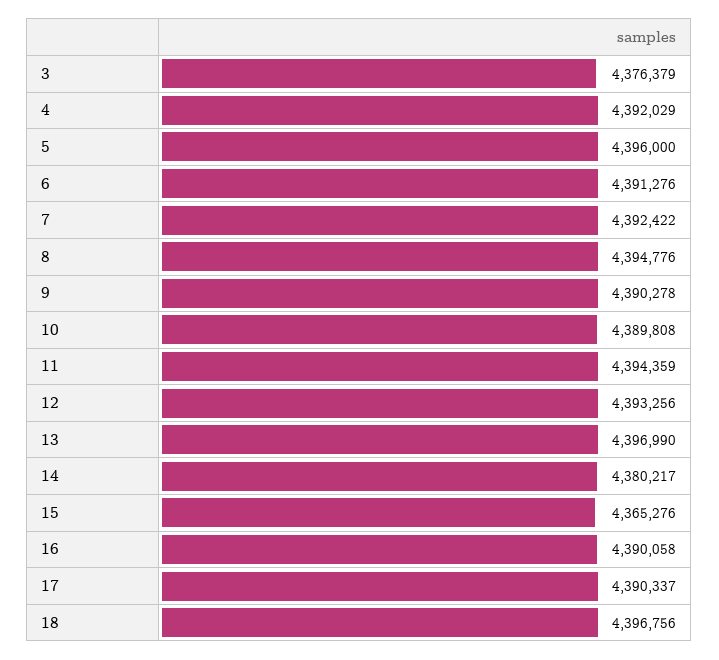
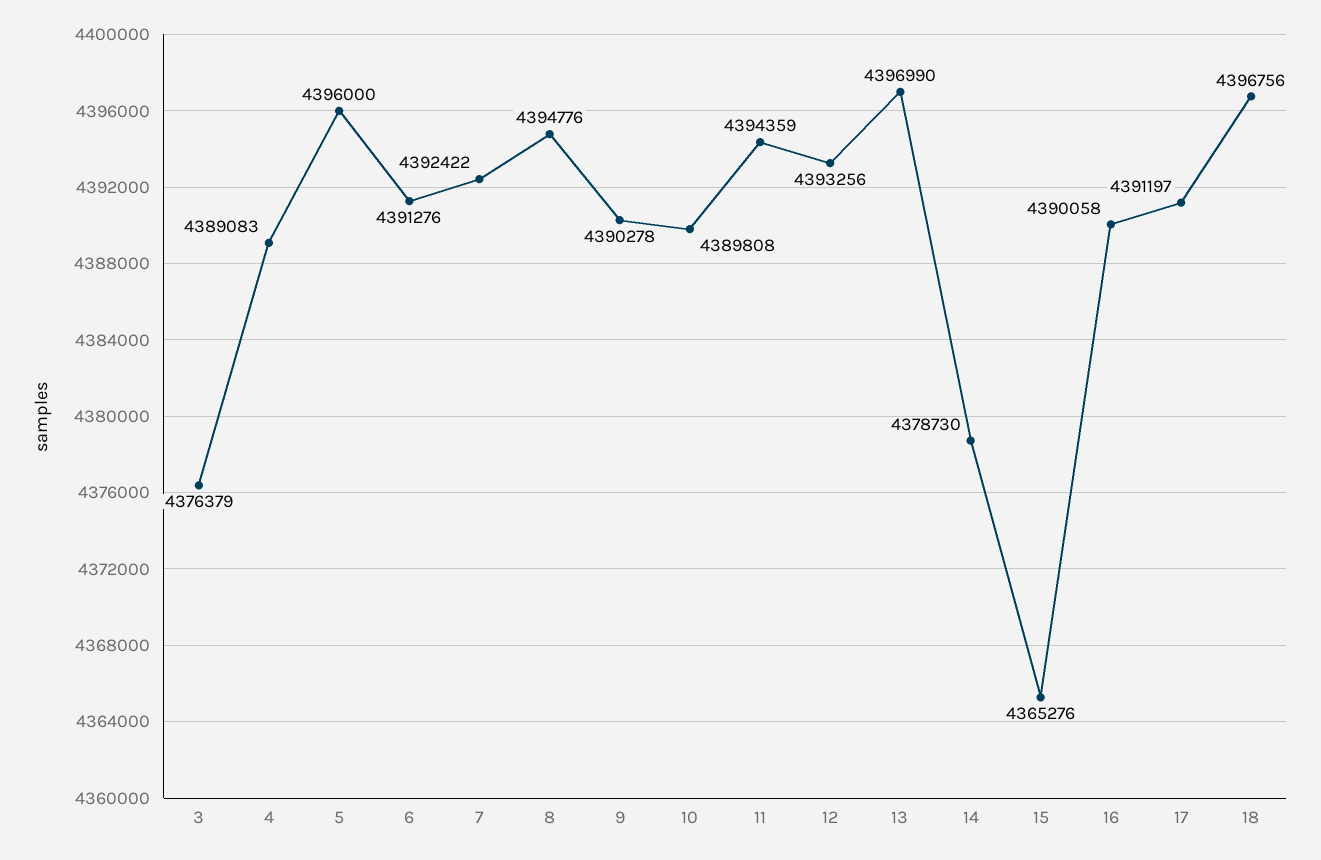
  {
    "3": 4376379,
-   "4": 4392029,
+   "4": 4389083,
    "5": 4396000,
    "6": 4391276,
    "7": 4392422,
    "8": 4394776,
    "9": 4390278,
    "10": 4389808,
    "11": 4394359,
    "12": 4393256,
    "13": 4396990,
-   "14": 4380217,
+   "14": 4378730,
    "15": 4365276,
    "16": 4390058,
-   "17": 4390337,
+   "17": 4391197,
    "18": 4396756
  }

